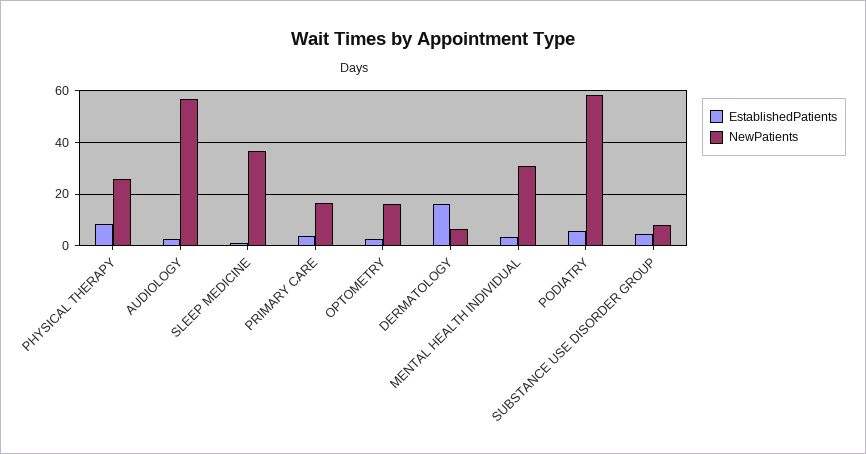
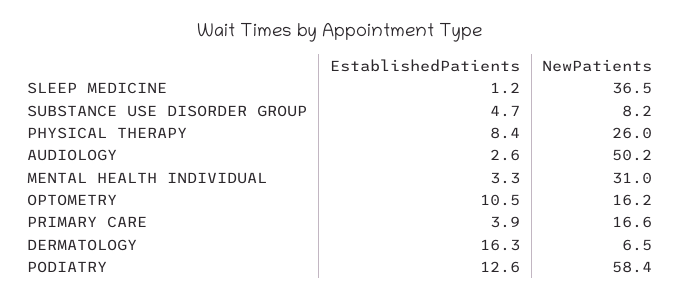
  {
    "EstablishedPatients": {
      "PHYSICAL THERAPY": 8.4,
      "AUDIOLOGY": 2.6,
      "SLEEP MEDICINE": 1.2,
      "PRIMARY CARE": 3.9,
-     "OPTOMETRY": 2.5,
+     "OPTOMETRY": 10.5,
      "DERMATOLOGY": 16.3,
      "MENTAL HEALTH INDIVIDUAL": 3.3,
-     "PODIATRY": 5,
+     "PODIATRY": 12.6,
      "SUBSTANCE USE DISORDER GROUP": 4.7
    },
    "NewPatients": {
      "PHYSICAL THERAPY": 26,
-     "AUDIOLOGY": 57.5,
+     "AUDIOLOGY": 50.2,
      "SLEEP MEDICINE": 36.5,
      "PRIMARY CARE": 16.6,
      "OPTOMETRY": 16.2,
      "DERMATOLOGY": 6.5,
      "MENTAL HEALTH INDIVIDUAL": 31,
      "PODIATRY": 58.4,
      "SUBSTANCE USE DISORDER GROUP": 8.2
    }
  }

